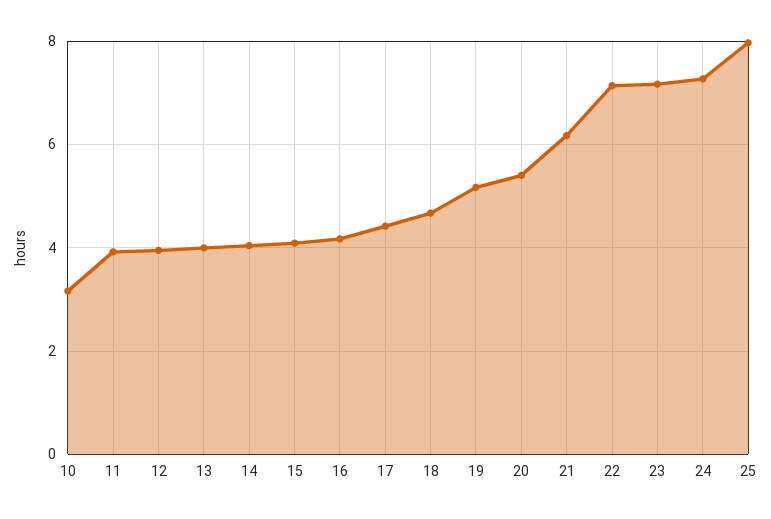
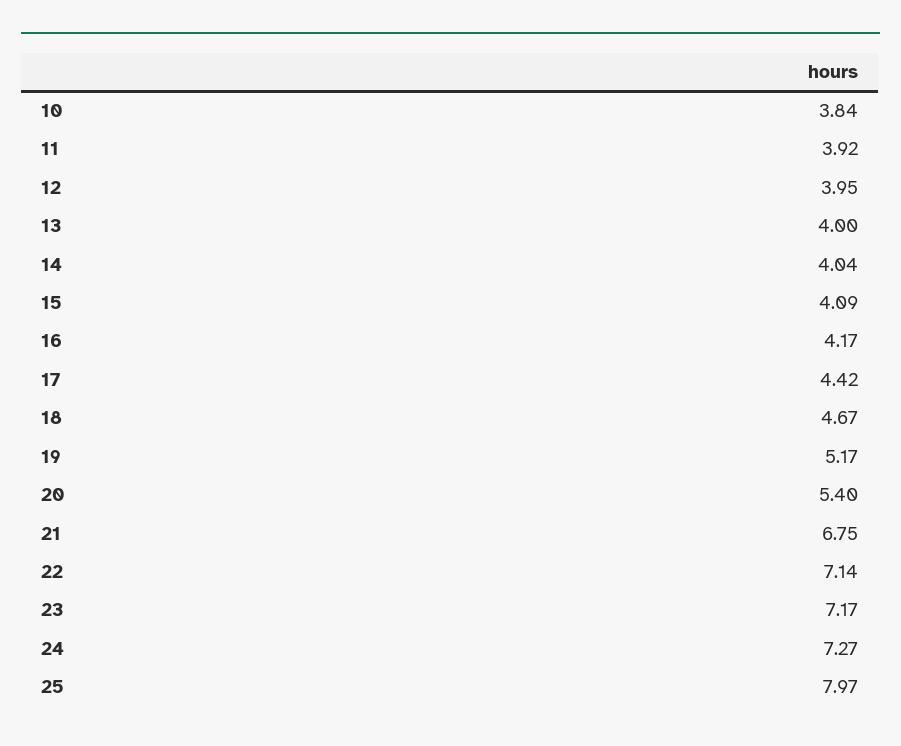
  {
-   "10": 3.2,
+   "10": 3.84,
    "11": 3.92,
    "12": 3.95,
    "13": 4,
    "14": 4.04,
    "15": 4.09,
    "16": 4.17,
    "17": 4.42,
    "18": 4.67,
    "19": 5.17,
    "20": 5.4,
-   "21": 6.2,
+   "21": 6.75,
    "22": 7.14,
    "23": 7.17,
    "24": 7.27,
    "25": 7.97
  }

